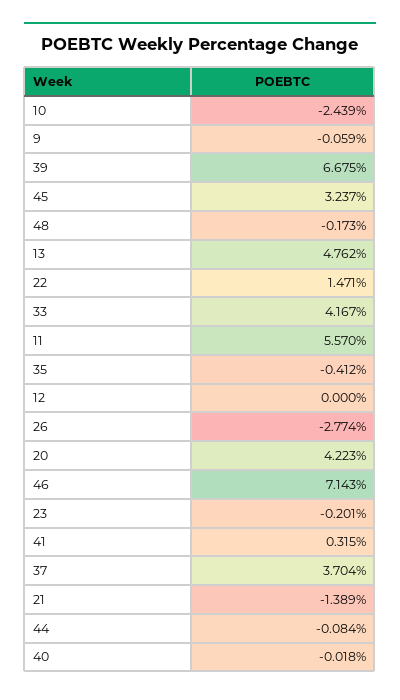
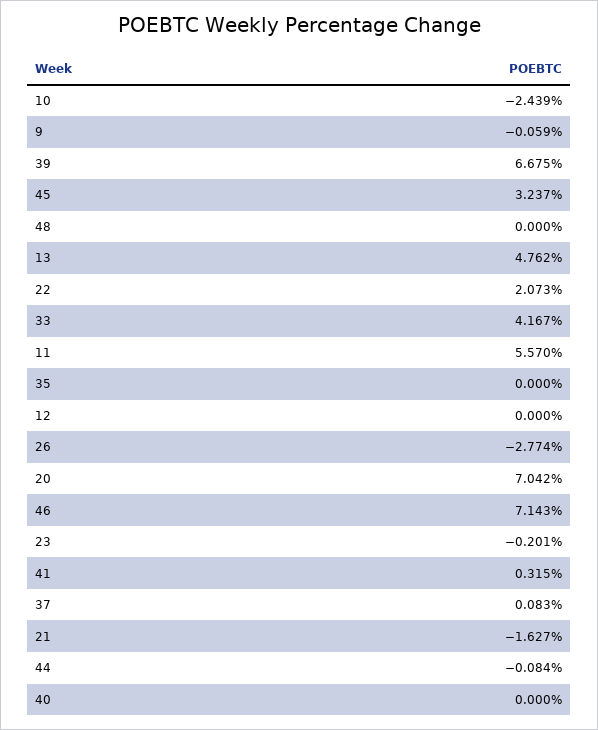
  {
    "10": -2.439,
    "9": -0.059,
    "39": 6.675,
    "45": 3.237,
-   "48": -0.173,
+   "48": 0,
    "13": 4.762,
-   "22": 1.471,
+   "22": 2.073,
    "33": 4.167,
    "11": 5.57,
-   "35": -0.412,
+   "35": 0,
    "12": 0,
    "26": -2.774,
-   "20": 4.223,
+   "20": 7.042,
    "46": 7.143,
    "23": -0.201,
    "41": 0.315,
-   "37": 3.704,
+   "37": 0.083,
-   "21": -1.389,
+   "21": -1.627,
    "44": -0.084,
-   "40": -0.018
+   "40": 0
  }

